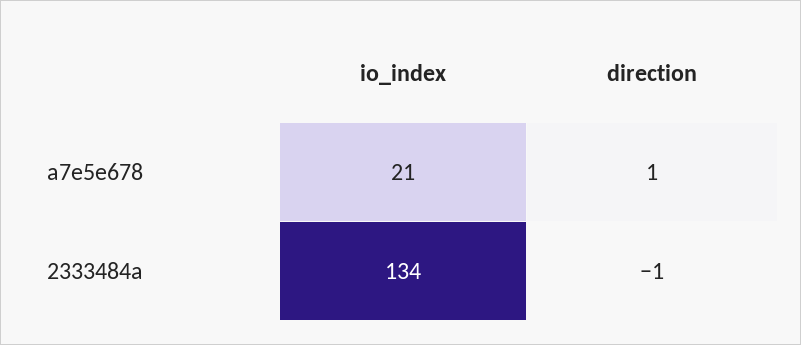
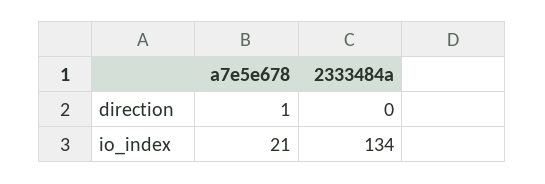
  {
    "io_index": {
      "a7e5e678": 21,
      "2333484a": 134
    },
    "direction": {
      "a7e5e678": 1,
-     "2333484a": -1
+     "2333484a": 0
    }
  }

